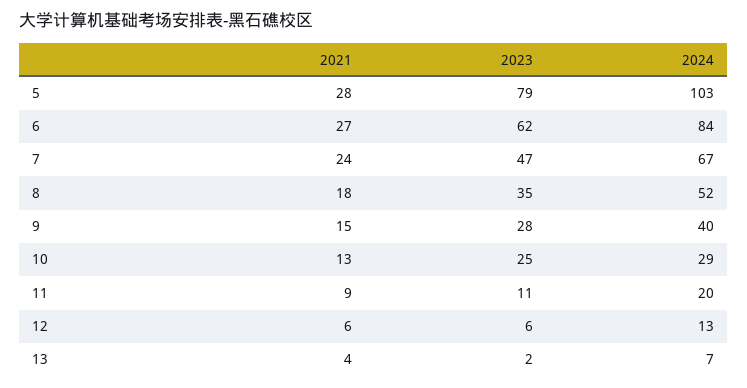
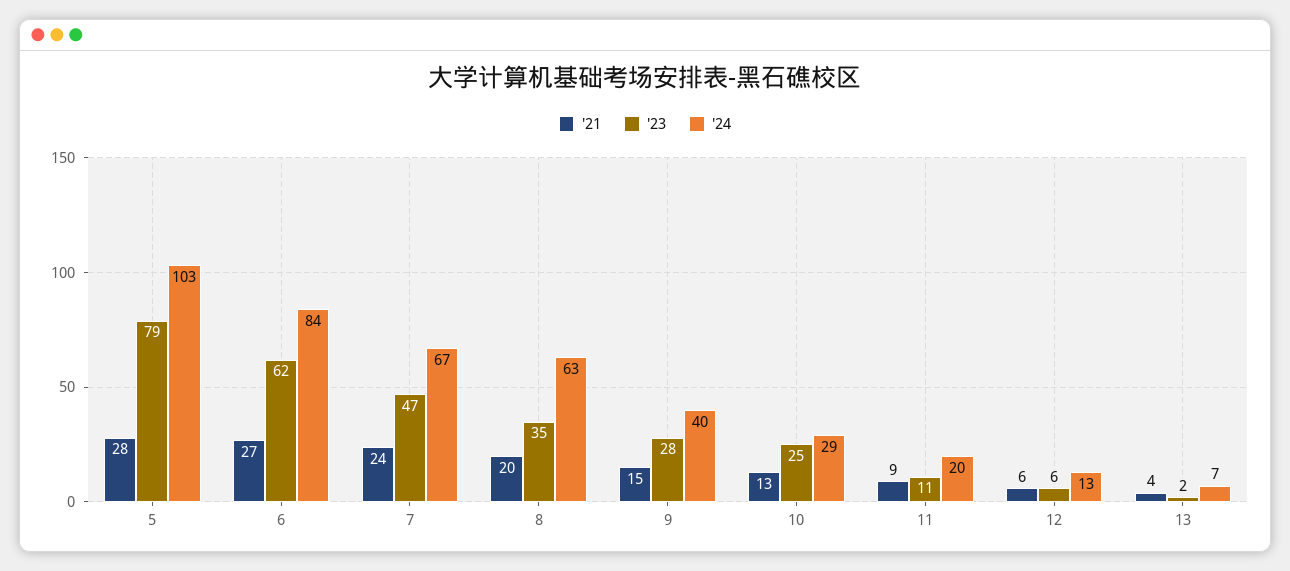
  {
    "2021": {
      "5": 28,
      "6": 27,
      "7": 24,
-     "8": 18,
+     "8": 20,
      "9": 15,
      "10": 13,
      "11": 9,
      "12": 6,
      "13": 4
    },
    "2023": {
      "5": 79,
      "6": 62,
      "7": 47,
      "8": 35,
      "9": 28,
      "10": 25,
      "11": 11,
      "12": 6,
      "13": 2
    },
    "2024": {
      "5": 103,
      "6": 84,
      "7": 67,
-     "8": 52,
+     "8": 63,
      "9": 40,
      "10": 29,
      "11": 20,
      "12": 13,
      "13": 7
    }
  }

